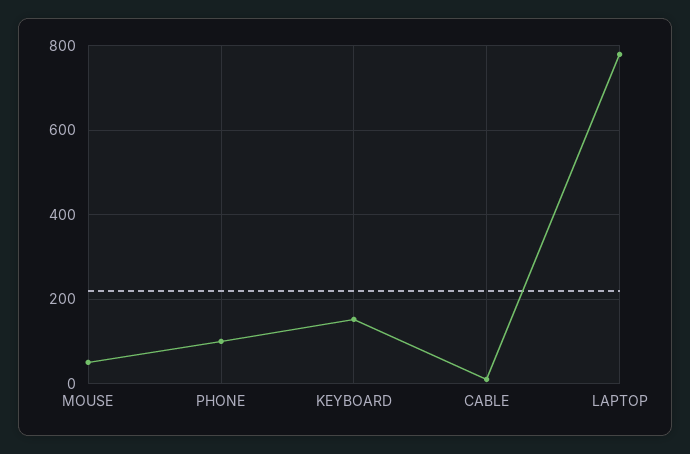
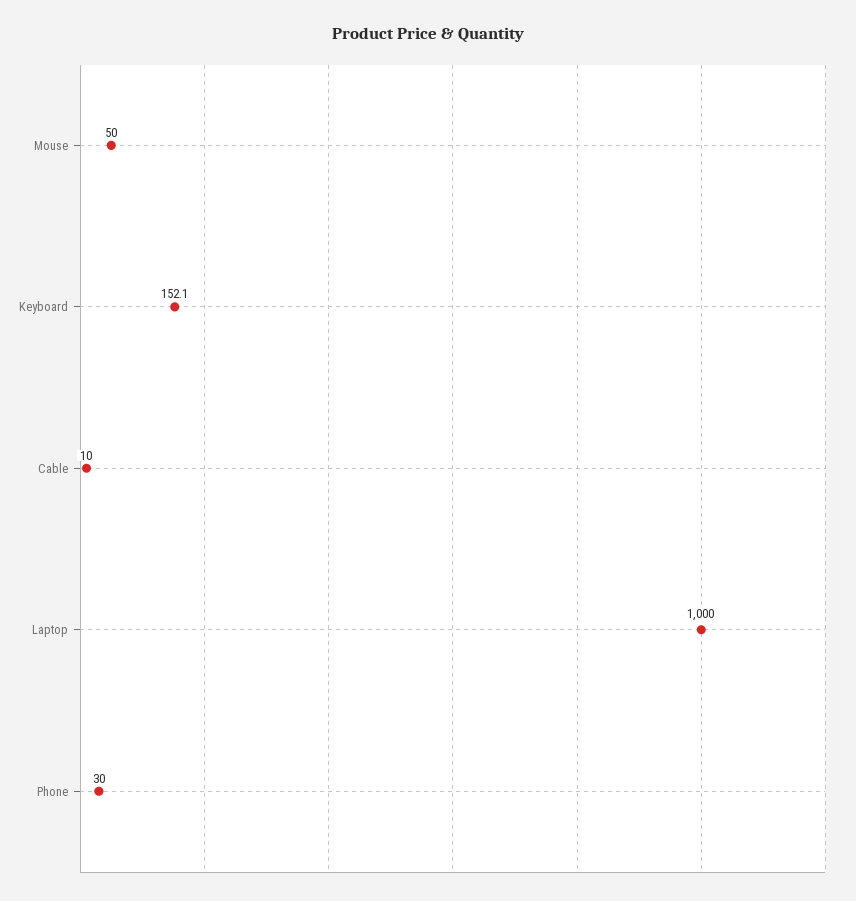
  {
    "MOUSE": 50,
-   "PHONE": 100,
+   "PHONE": 30,
    "KEYBOARD": 152.1,
    "CABLE": 10,
-   "LAPTOP": 780
+   "LAPTOP": 1000
  }

